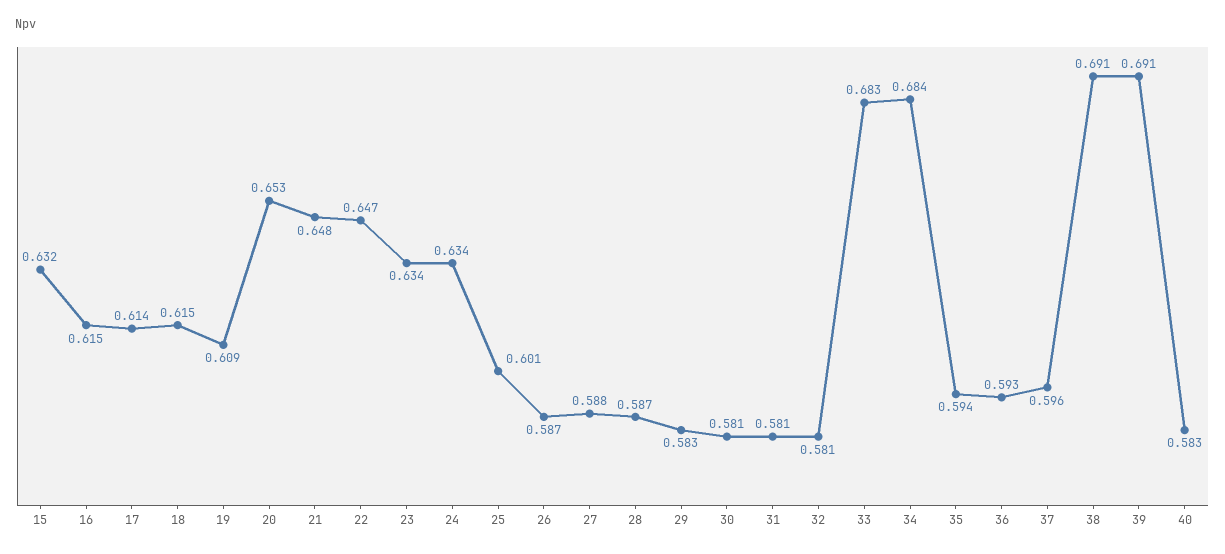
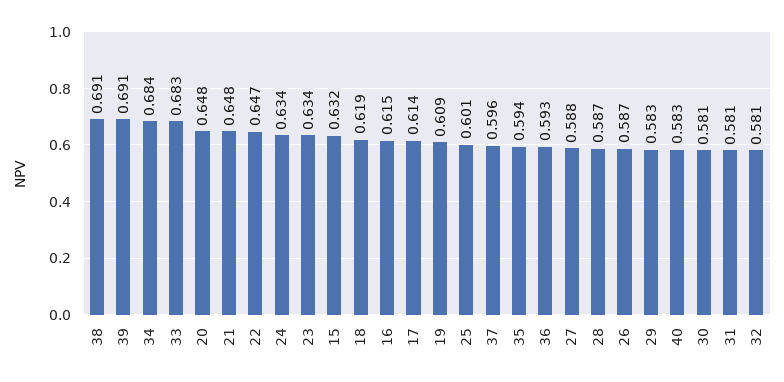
  {
    "15": 0.632,
    "16": 0.615,
    "17": 0.614,
-   "18": 0.615,
+   "18": 0.619,
    "19": 0.609,
-   "20": 0.653,
+   "20": 0.648,
    "21": 0.648,
    "22": 0.647,
    "23": 0.634,
    "24": 0.634,
    "25": 0.601,
    "26": 0.587,
    "27": 0.588,
    "28": 0.587,
    "29": 0.583,
    "30": 0.581,
    "31": 0.581,
    "32": 0.581,
    "33": 0.683,
    "34": 0.684,
    "35": 0.594,
    "36": 0.593,
    "37": 0.596,
    "38": 0.691,
    "39": 0.691,
    "40": 0.583
  }

